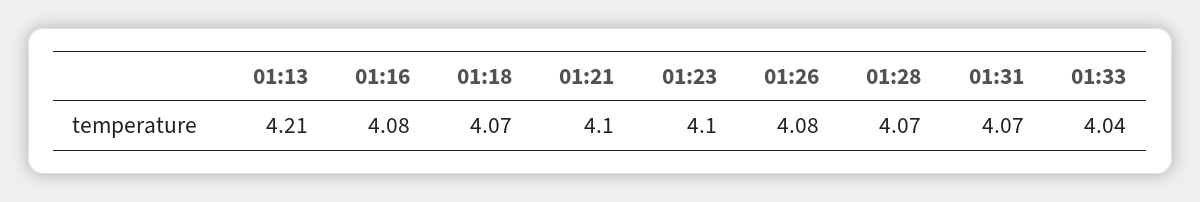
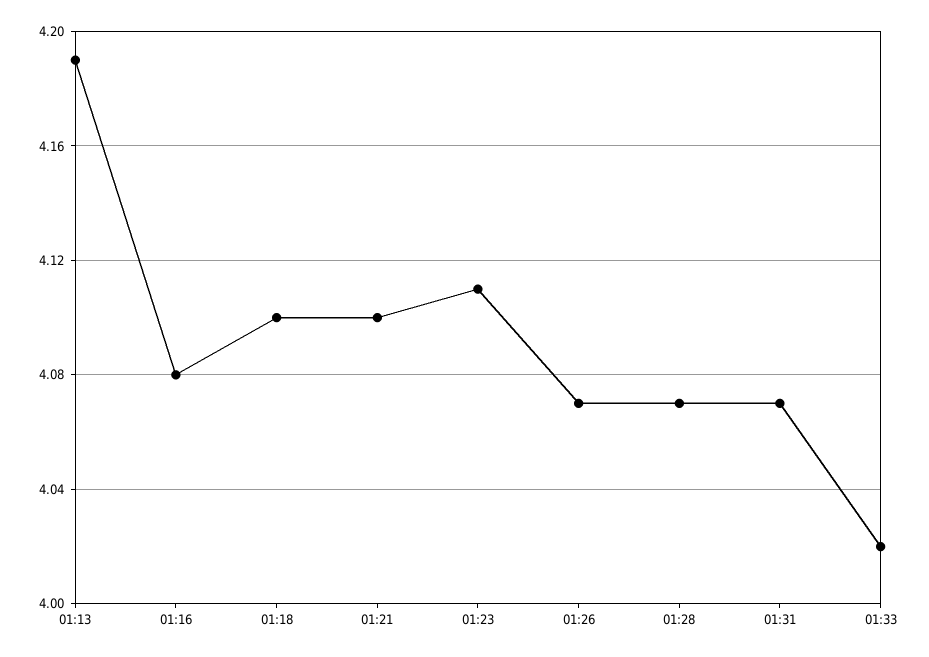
  {
-   "01:13": 4.21,
+   "01:13": 4.19,
    "01:16": 4.08,
-   "01:18": 4.07,
+   "01:18": 4.1,
    "01:21": 4.1,
-   "01:23": 4.1,
+   "01:23": 4.11,
-   "01:26": 4.08,
+   "01:26": 4.07,
    "01:28": 4.07,
    "01:31": 4.07,
-   "01:33": 4.04
+   "01:33": 4.02
  }

